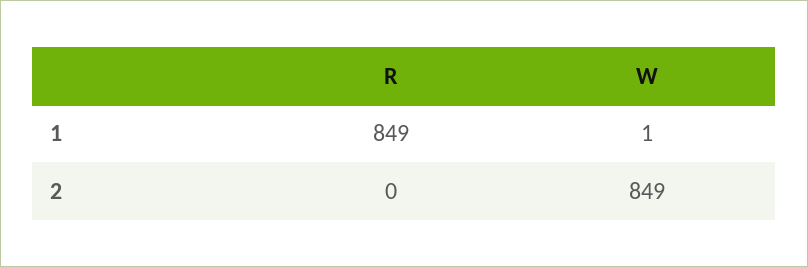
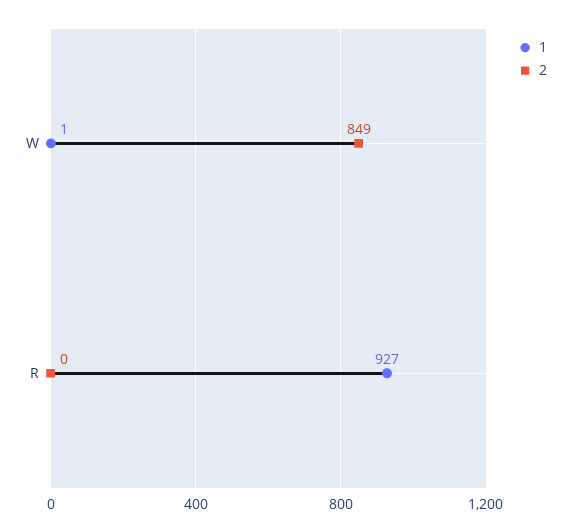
  {
    "1": {
-     "R": 849,
+     "R": 927,
      "W": 1
    },
    "2": {
      "R": 0,
      "W": 849
    }
  }

